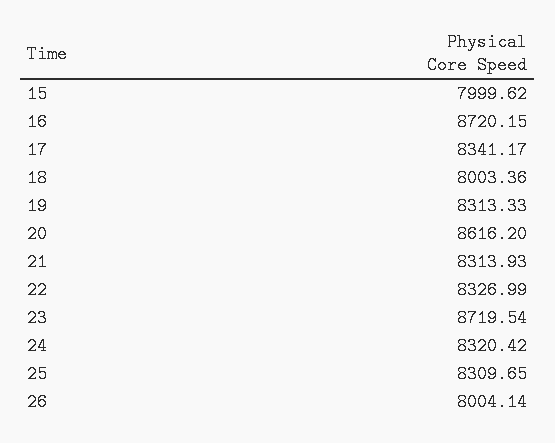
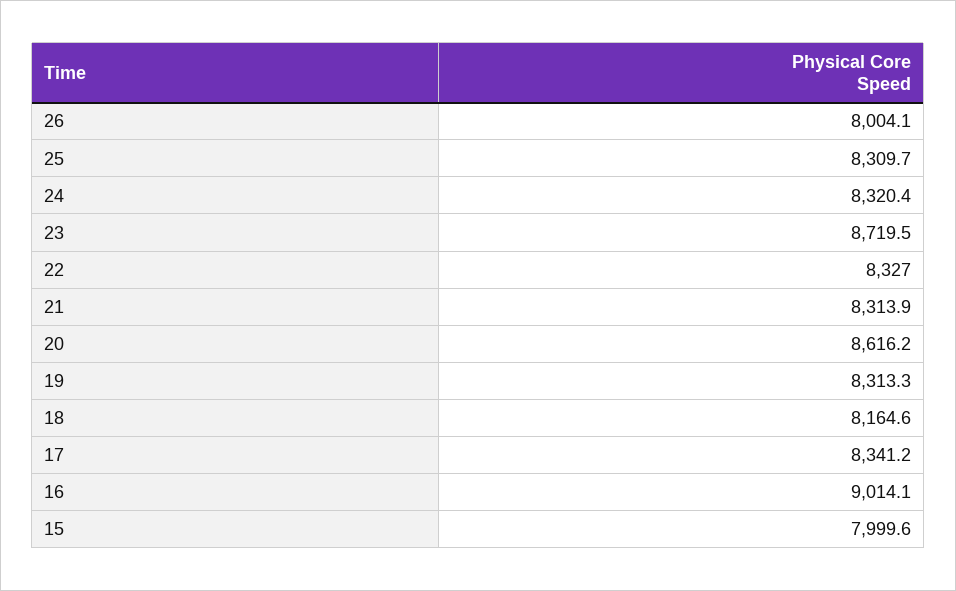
  {
    "15": 7999.62,
-   "16": 8720.15,
+   "16": 9014.1,
    "17": 8341.17,
-   "18": 8003.36,
+   "18": 8164.6,
    "19": 8313.33,
    "20": 8616.2,
    "21": 8313.93,
    "22": 8326.99,
    "23": 8719.54,
    "24": 8320.42,
    "25": 8309.65,
    "26": 8004.14
  }

